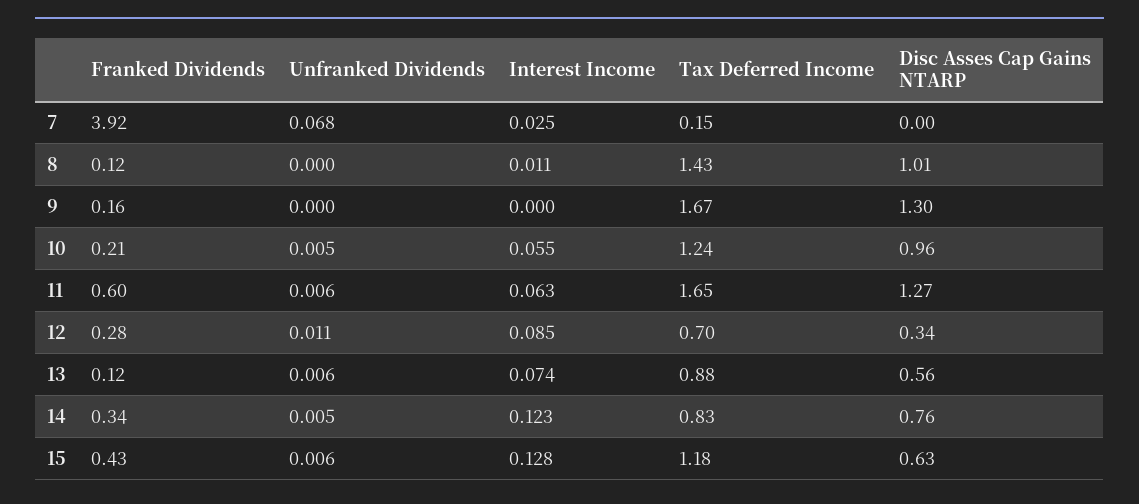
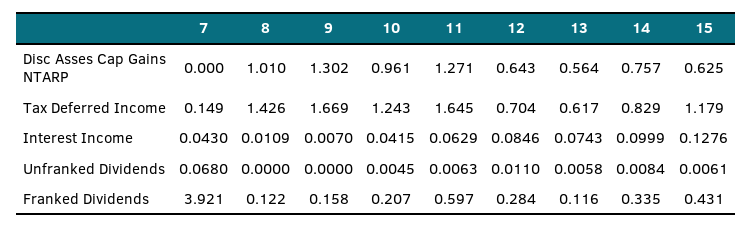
  {
    "Franked Dividends": {
      "7": 3.921,
      "8": 0.122,
      "9": 0.158,
      "10": 0.207,
      "11": 0.597,
      "12": 0.284,
      "13": 0.116,
      "14": 0.335,
      "15": 0.431
    },
    "Unfranked Dividends": {
      "7": 0.068,
      "8": 0,
      "9": 0,
      "10": 0.0045,
      "11": 0.0063,
      "12": 0.011,
      "13": 0.0058,
-     "14": 0.005,
+     "14": 0.0084,
      "15": 0.0061
    },
    "Interest Income": {
-     "7": 0.025,
+     "7": 0.043,
      "8": 0.0109,
-     "9": 0,
+     "9": 0.007,
-     "10": 0.055,
+     "10": 0.0415,
      "11": 0.0629,
      "12": 0.0846,
      "13": 0.0743,
-     "14": 0.123,
+     "14": 0.0999,
      "15": 0.1276
    },
    "Tax Deferred Income": {
      "7": 0.149,
      "8": 1.426,
      "9": 1.669,
      "10": 1.243,
      "11": 1.645,
      "12": 0.704,
-     "13": 0.88,
+     "13": 0.617,
      "14": 0.829,
      "15": 1.179
    },
    "Disc Asses Cap Gains NTARP": {
      "7": 0,
      "8": 1.01,
      "9": 1.302,
      "10": 0.961,
      "11": 1.271,
-     "12": 0.34,
+     "12": 0.643,
      "13": 0.564,
      "14": 0.757,
      "15": 0.625
    }
  }

